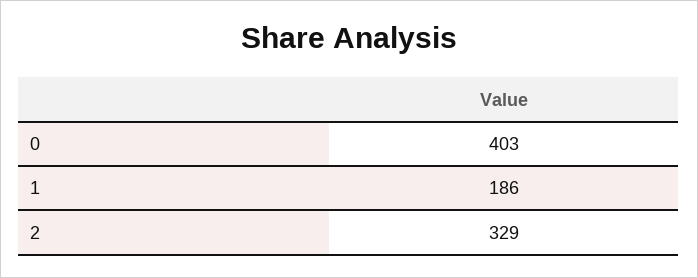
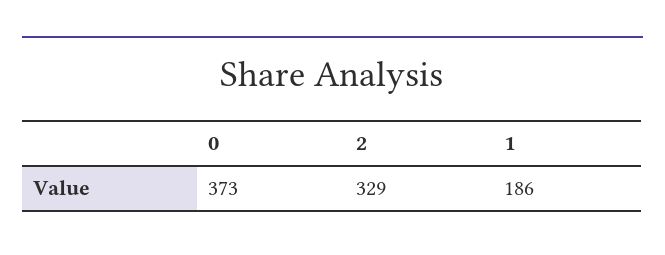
  {
-   "0": 403,
+   "0": 373,
    "1": 186,
    "2": 329
  }

